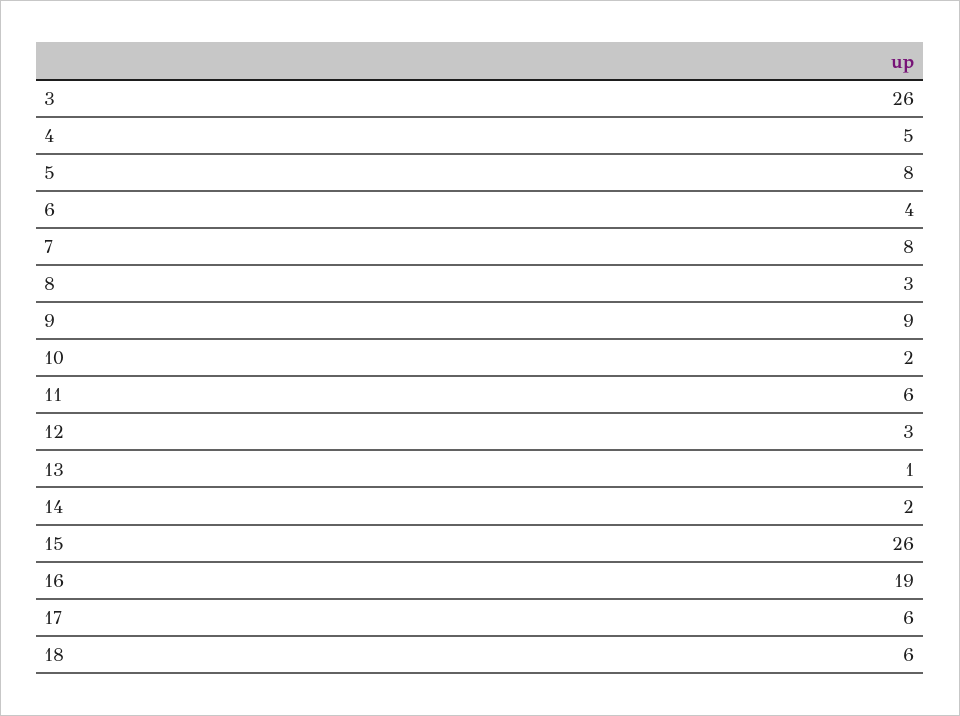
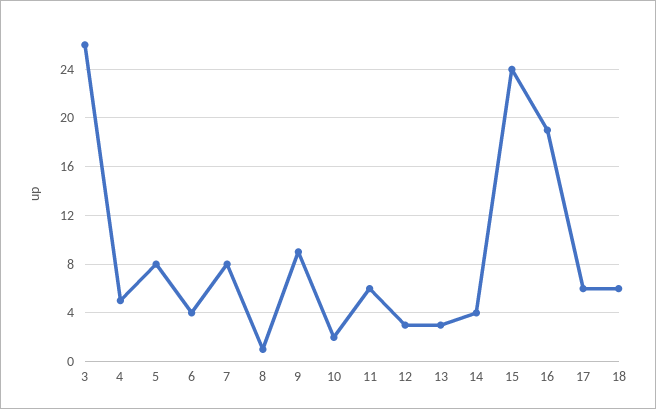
  {
    "3": 26,
    "4": 5,
    "5": 8,
    "6": 4,
    "7": 8,
-   "8": 3,
+   "8": 1,
    "9": 9,
    "10": 2,
    "11": 6,
    "12": 3,
-   "13": 1,
+   "13": 3,
-   "14": 2,
+   "14": 4,
-   "15": 26,
+   "15": 24,
    "16": 19,
    "17": 6,
    "18": 6
  }

